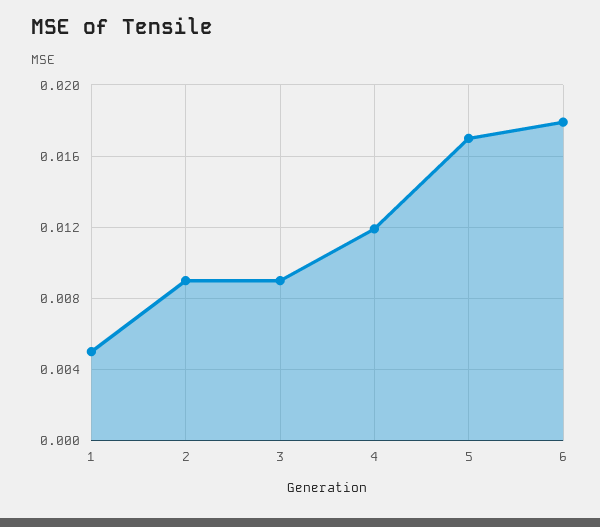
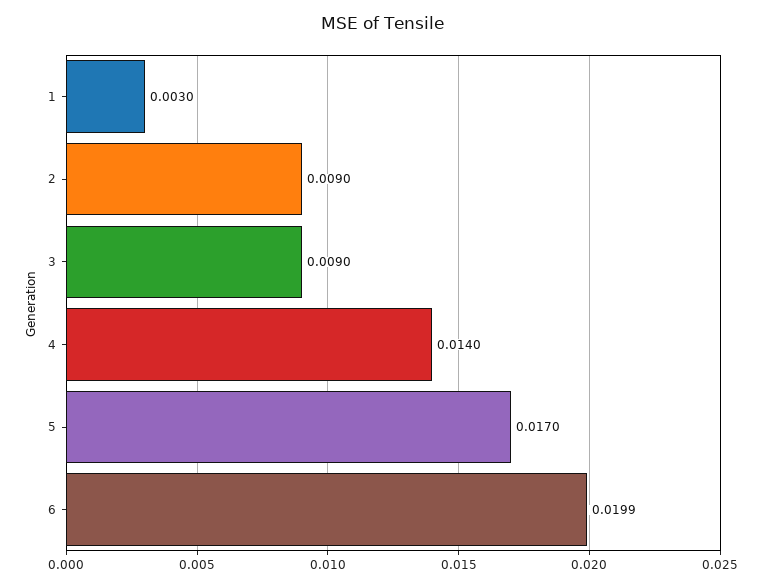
  {
-   "1": 0.005,
+   "1": 0.003,
    "2": 0.009,
    "3": 0.009,
-   "4": 0.012,
+   "4": 0.014,
    "5": 0.017,
-   "6": 0.018
+   "6": 0.0199
  }

